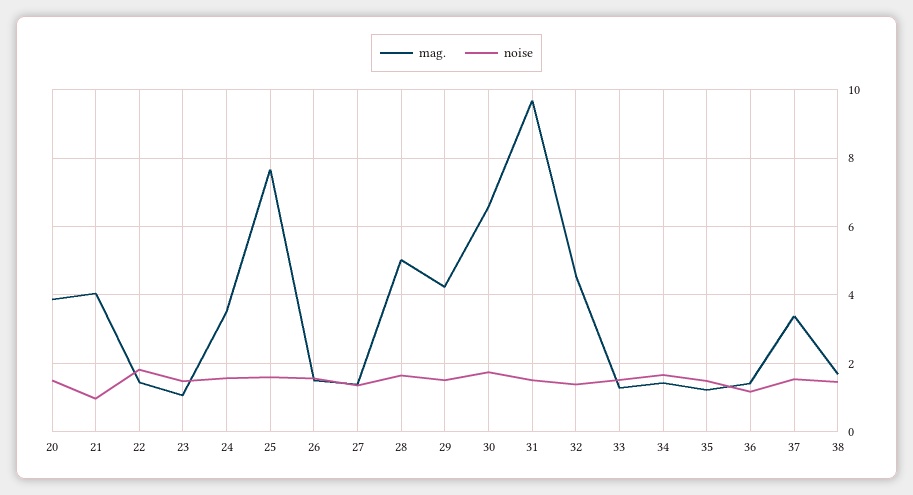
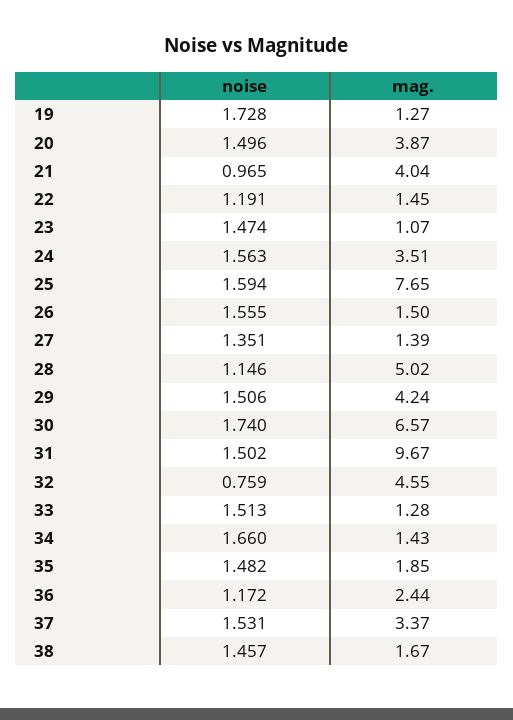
  {
    "mag.": {
      "20": 3.87,
      "21": 4.04,
      "22": 1.45,
      "23": 1.07,
      "24": 3.51,
      "25": 7.65,
      "26": 1.5,
      "27": 1.39,
      "28": 5.02,
      "29": 4.24,
      "30": 6.57,
      "31": 9.67,
      "32": 4.55,
      "33": 1.28,
      "34": 1.43,
-     "35": 1.2,
+     "35": 1.85,
-     "36": 1.4,
+     "36": 2.44,
      "37": 3.37,
-     "38": 1.67
+     "38": 1.67,
+     "19": 1.27
    },
    "noise": {
      "20": 1.496,
      "21": 0.965,
-     "22": 1.8,
+     "22": 1.191,
      "23": 1.474,
      "24": 1.563,
      "25": 1.594,
      "26": 1.555,
      "27": 1.351,
-     "28": 1.6,
+     "28": 1.146,
      "29": 1.506,
      "30": 1.74,
      "31": 1.502,
-     "32": 1.4,
+     "32": 0.759,
      "33": 1.513,
      "34": 1.66,
      "35": 1.482,
      "36": 1.172,
      "37": 1.531,
-     "38": 1.457
+     "38": 1.457,
+     "19": 1.728
    }
  }

